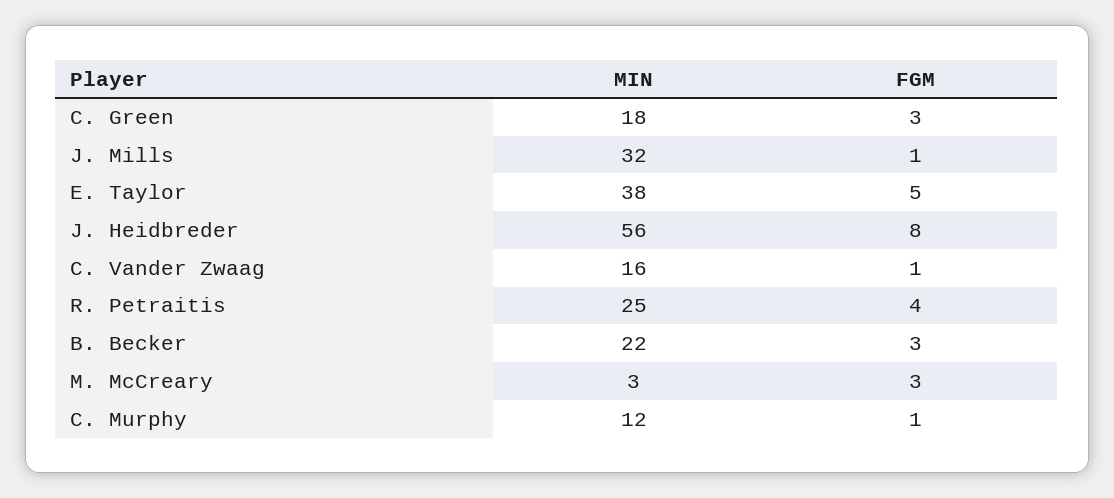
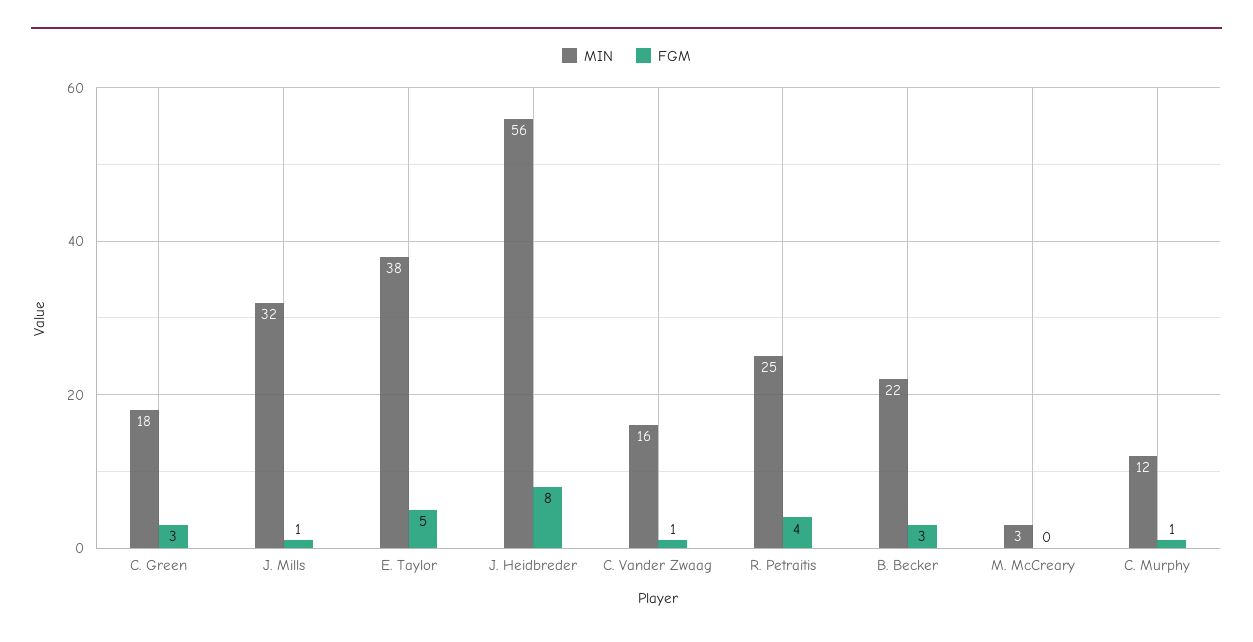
  {
    "MIN": {
      "C. Green": 18,
      "J. Mills": 32,
      "E. Taylor": 38,
      "J. Heidbreder": 56,
      "C. Vander Zwaag": 16,
      "R. Petraitis": 25,
      "B. Becker": 22,
      "M. McCreary": 3,
      "C. Murphy": 12
    },
    "FGM": {
      "C. Green": 3,
      "J. Mills": 1,
      "E. Taylor": 5,
      "J. Heidbreder": 8,
      "C. Vander Zwaag": 1,
      "R. Petraitis": 4,
      "B. Becker": 3,
-     "M. McCreary": 3,
+     "M. McCreary": 0,
      "C. Murphy": 1
    }
  }

